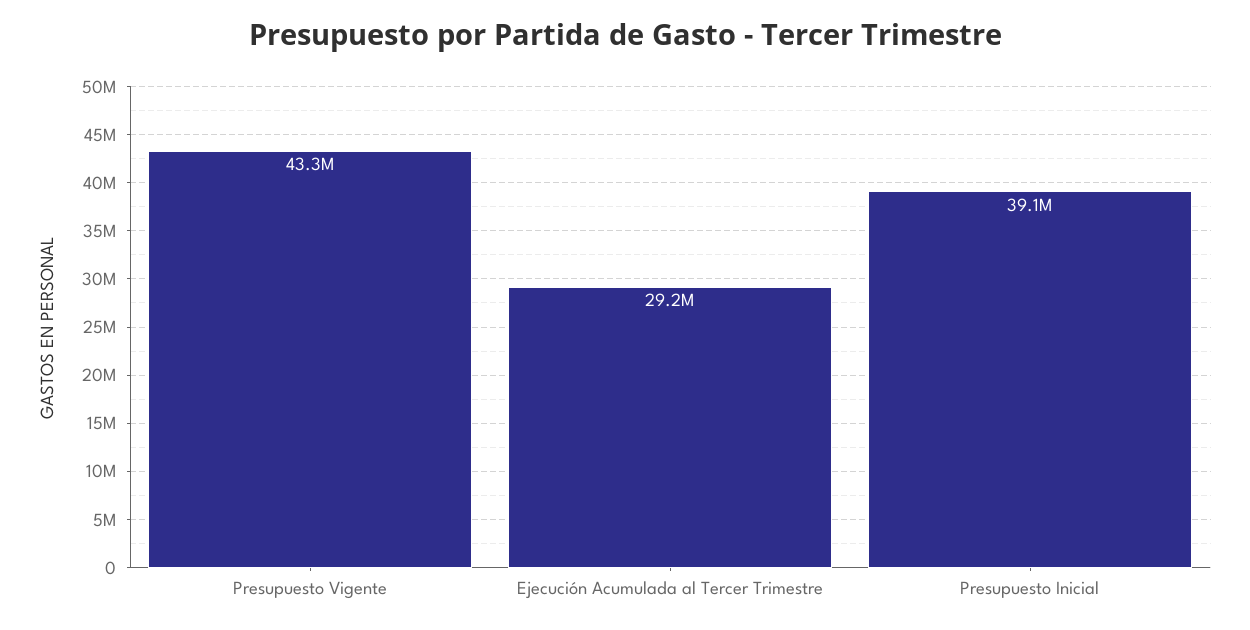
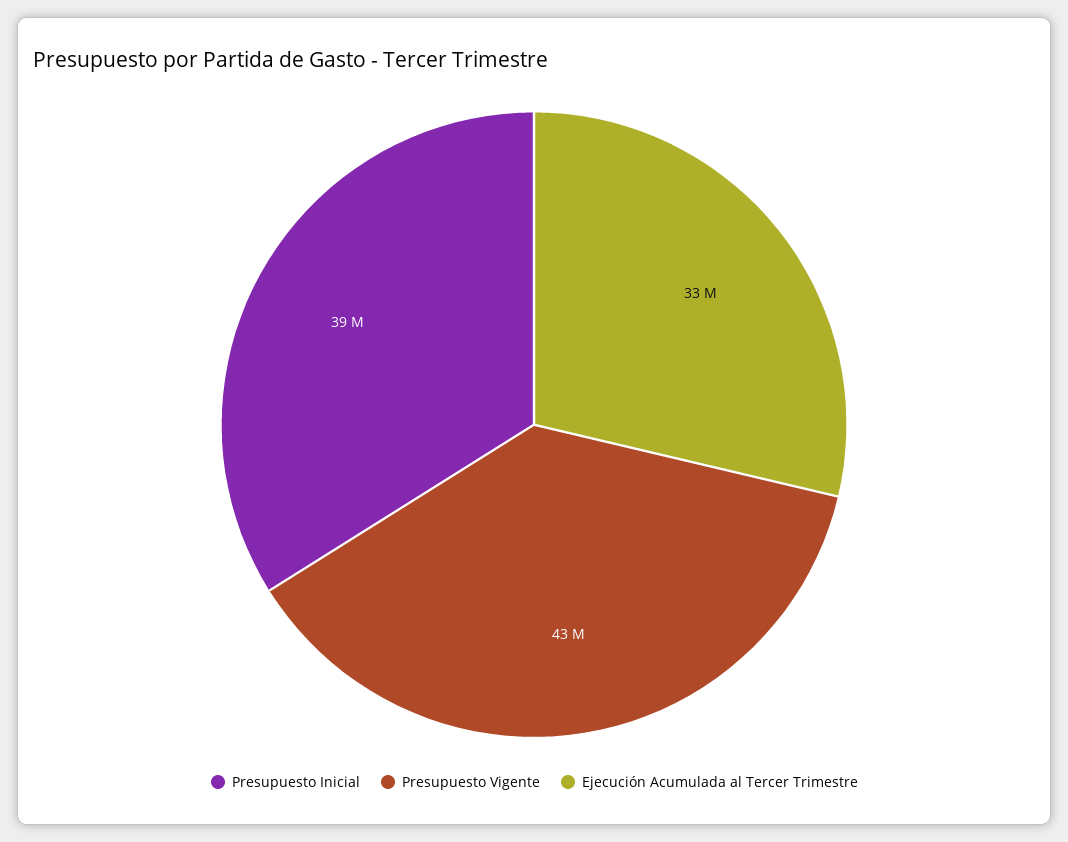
  {
    "Presupuesto Vigente": 43300000,
-   "Ejecución Acumulada al Tercer Trimestre": 29200000,
+   "Ejecución Acumulada al Tercer Trimestre": 33000000,
    "Presupuesto Inicial": 39100000
  }

